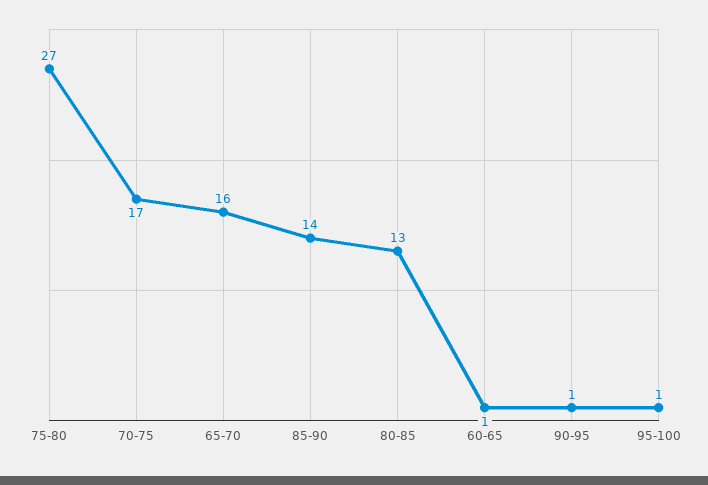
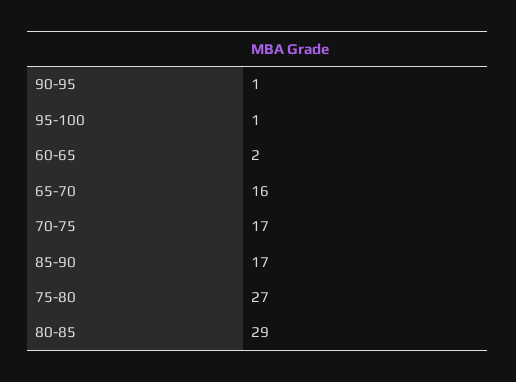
  {
    "75-80": 27,
    "70-75": 17,
    "65-70": 16,
-   "85-90": 14,
+   "85-90": 17,
-   "80-85": 13,
+   "80-85": 29,
-   "60-65": 1,
+   "60-65": 2,
    "90-95": 1,
    "95-100": 1
  }

